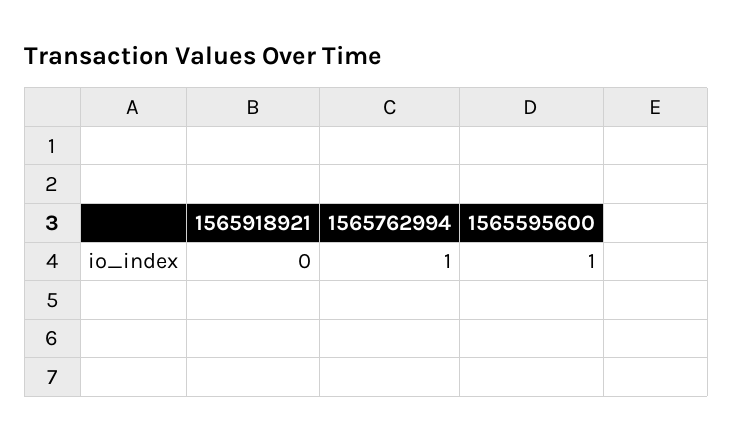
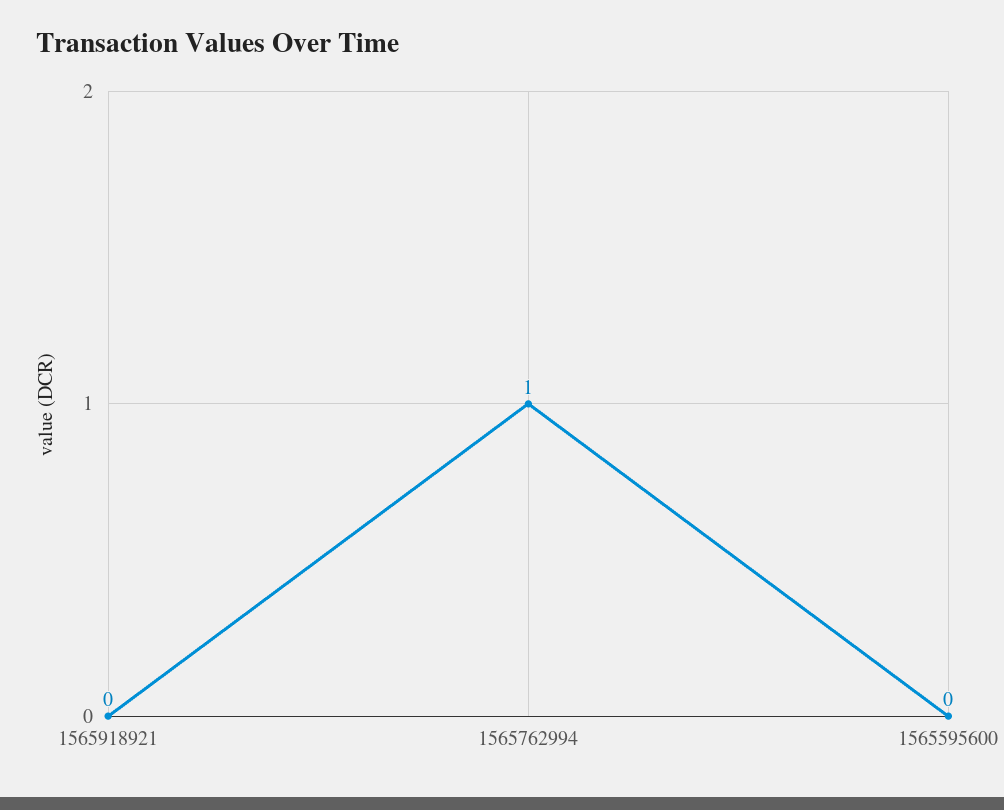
  {
    "1565918921": 0,
    "1565762994": 1,
-   "1565595600": 1
+   "1565595600": 0
  }

